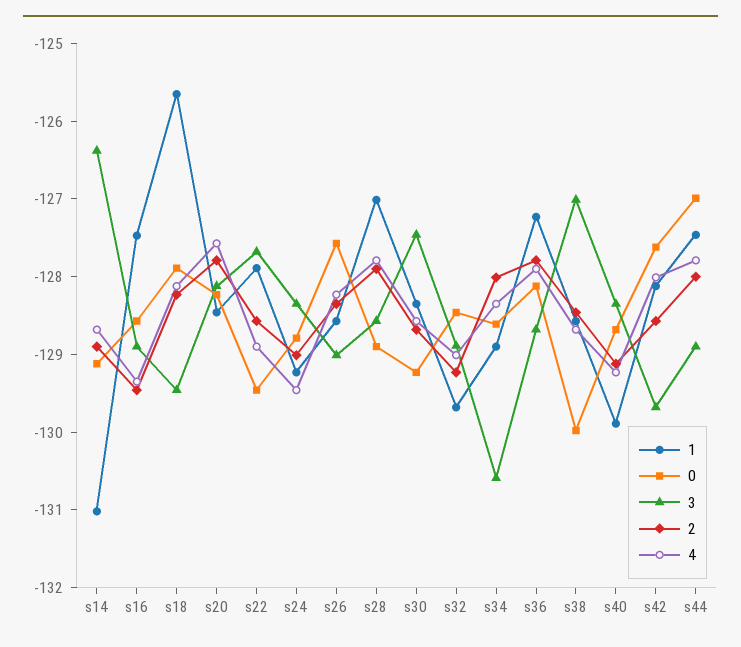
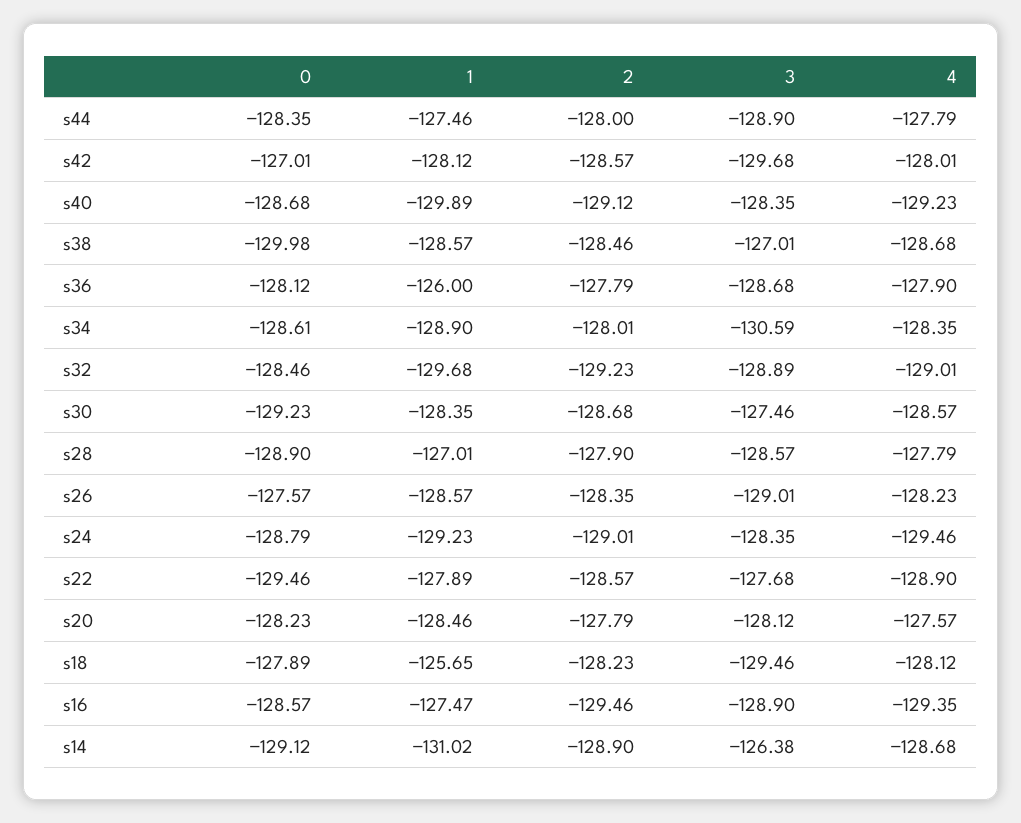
  {
    "1": {
      "s14": -131.02,
      "s16": -127.47,
      "s18": -125.65,
      "s20": -128.46,
      "s22": -127.89,
      "s24": -129.23,
      "s26": -128.57,
      "s28": -127.01,
      "s30": -128.35,
      "s32": -129.68,
      "s34": -128.9,
-     "s36": -127.2,
+     "s36": -126,
      "s38": -128.57,
      "s40": -129.89,
      "s42": -128.12,
      "s44": -127.46
    },
    "0": {
      "s14": -129.12,
      "s16": -128.57,
      "s18": -127.89,
      "s20": -128.23,
      "s22": -129.46,
      "s24": -128.79,
      "s26": -127.57,
      "s28": -128.9,
      "s30": -129.23,
      "s32": -128.46,
      "s34": -128.61,
      "s36": -128.12,
      "s38": -129.98,
      "s40": -128.68,
-     "s42": -127.6,
+     "s42": -127.01,
-     "s44": -127
+     "s44": -128.35
    },
    "3": {
      "s14": -126.38,
      "s16": -128.9,
      "s18": -129.46,
      "s20": -128.12,
      "s22": -127.68,
      "s24": -128.35,
      "s26": -129.01,
      "s28": -128.57,
      "s30": -127.46,
      "s32": -128.89,
      "s34": -130.59,
      "s36": -128.68,
      "s38": -127.01,
      "s40": -128.35,
      "s42": -129.68,
      "s44": -128.9
    },
    "2": {
      "s14": -128.9,
      "s16": -129.46,
      "s18": -128.23,
      "s20": -127.79,
      "s22": -128.57,
      "s24": -129.01,
      "s26": -128.35,
      "s28": -127.9,
      "s30": -128.68,
      "s32": -129.23,
      "s34": -128.01,
      "s36": -127.79,
      "s38": -128.46,
      "s40": -129.12,
      "s42": -128.57,
      "s44": -128
    },
    "4": {
      "s14": -128.68,
      "s16": -129.35,
      "s18": -128.12,
      "s20": -127.57,
      "s22": -128.9,
      "s24": -129.46,
      "s26": -128.23,
      "s28": -127.79,
      "s30": -128.57,
      "s32": -129.01,
      "s34": -128.35,
      "s36": -127.9,
      "s38": -128.68,
      "s40": -129.23,
      "s42": -128.01,
      "s44": -127.79
    }
  }

